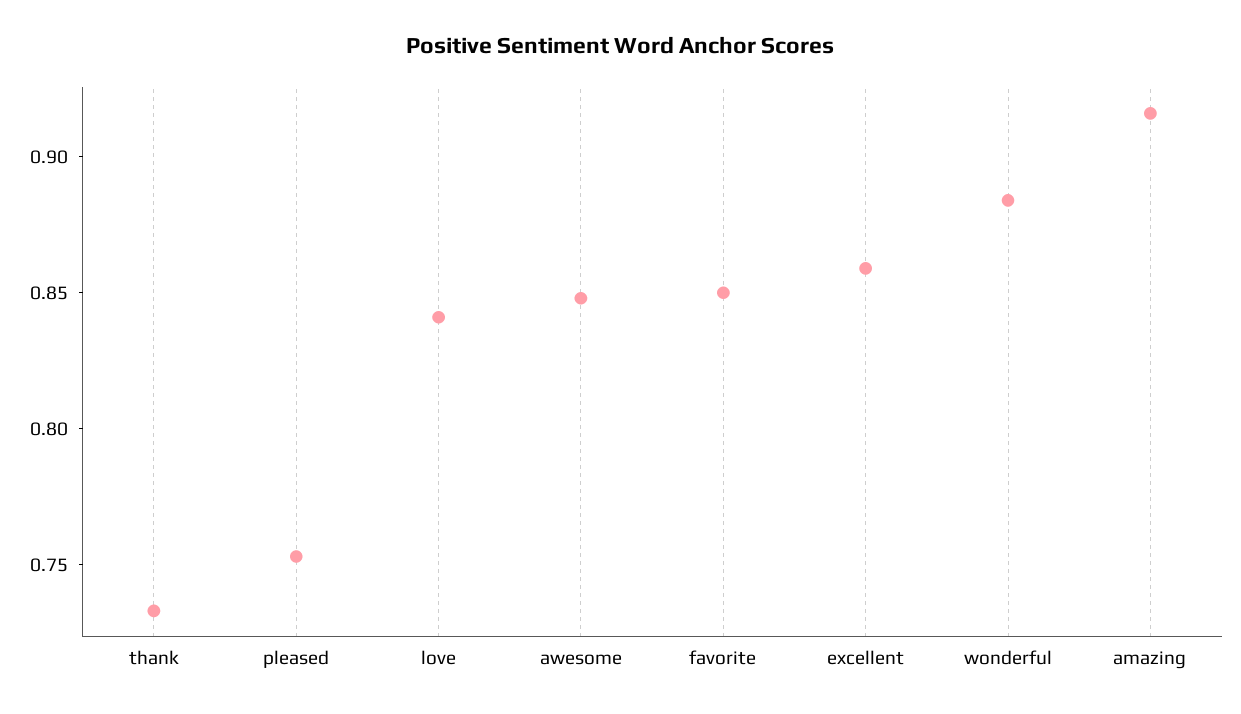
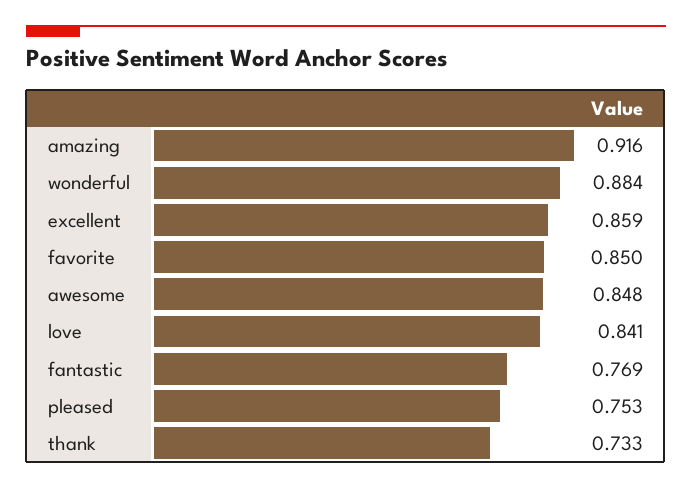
  {
    "thank": 0.733,
    "pleased": 0.753,
    "love": 0.841,
    "awesome": 0.848,
    "favorite": 0.85,
    "excellent": 0.859,
    "wonderful": 0.884,
-   "amazing": 0.916
+   "amazing": 0.916,
+   "fantastic": 0.769
  }

